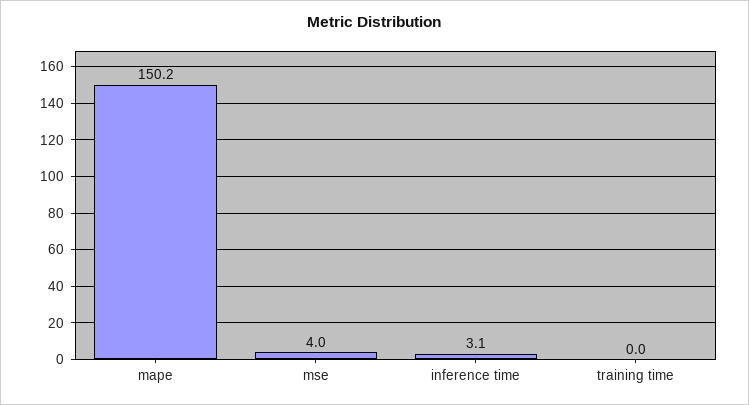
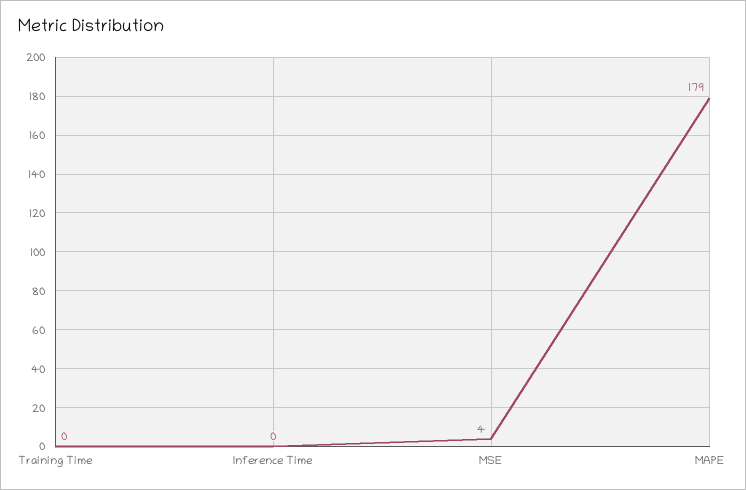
  {
-   "mape": 150.2,
+   "mape": 179,
    "mse": 4,
-   "inference time": 3.1,
+   "inference time": 0,
    "training time": 0
  }

